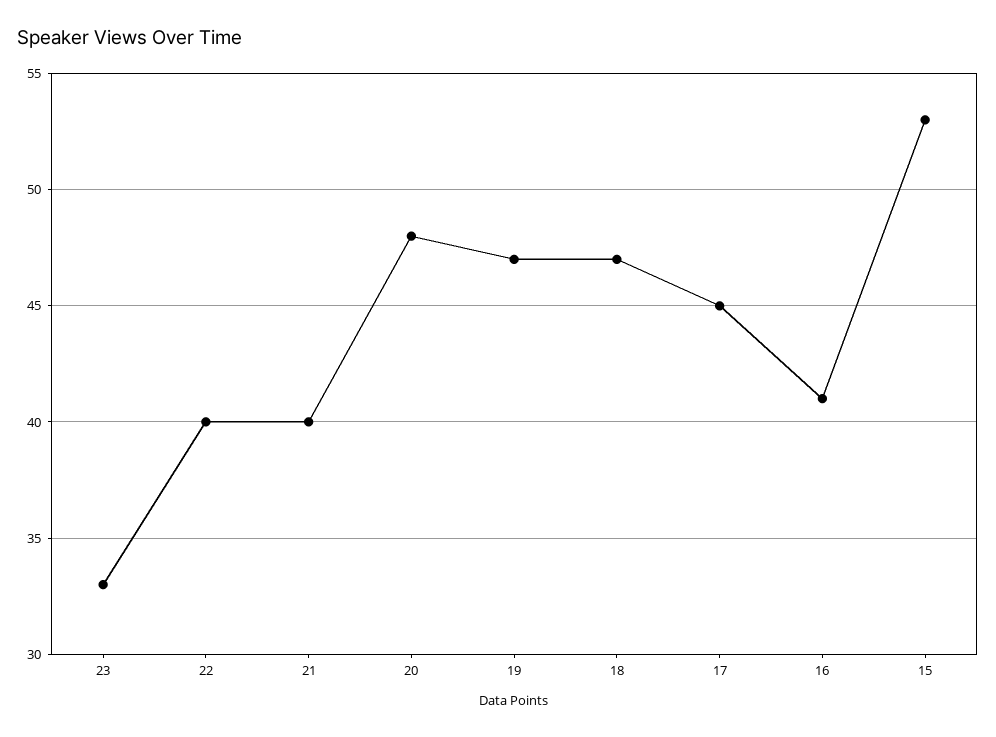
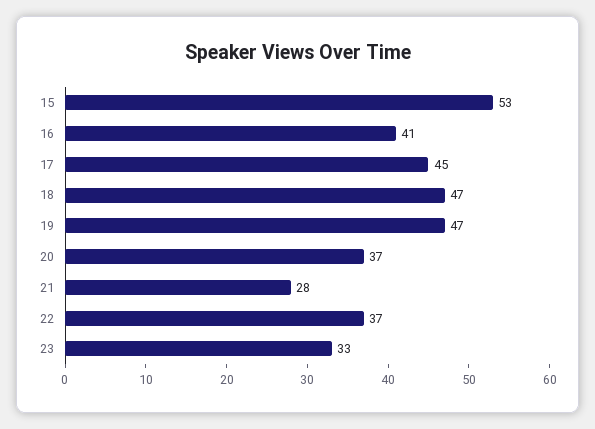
  {
    "23": 33,
-   "22": 40,
+   "22": 37,
-   "21": 40,
+   "21": 28,
-   "20": 48,
+   "20": 37,
    "19": 47,
    "18": 47,
    "17": 45,
    "16": 41,
    "15": 53
  }

